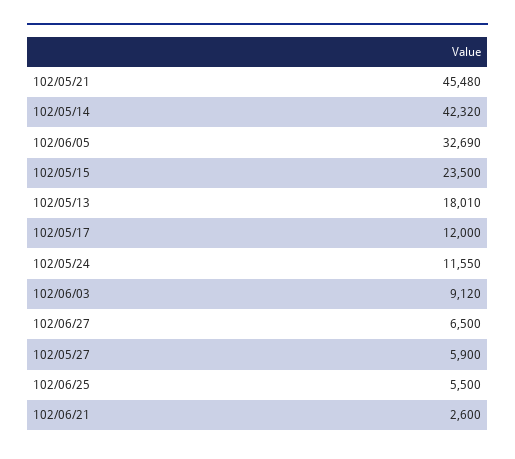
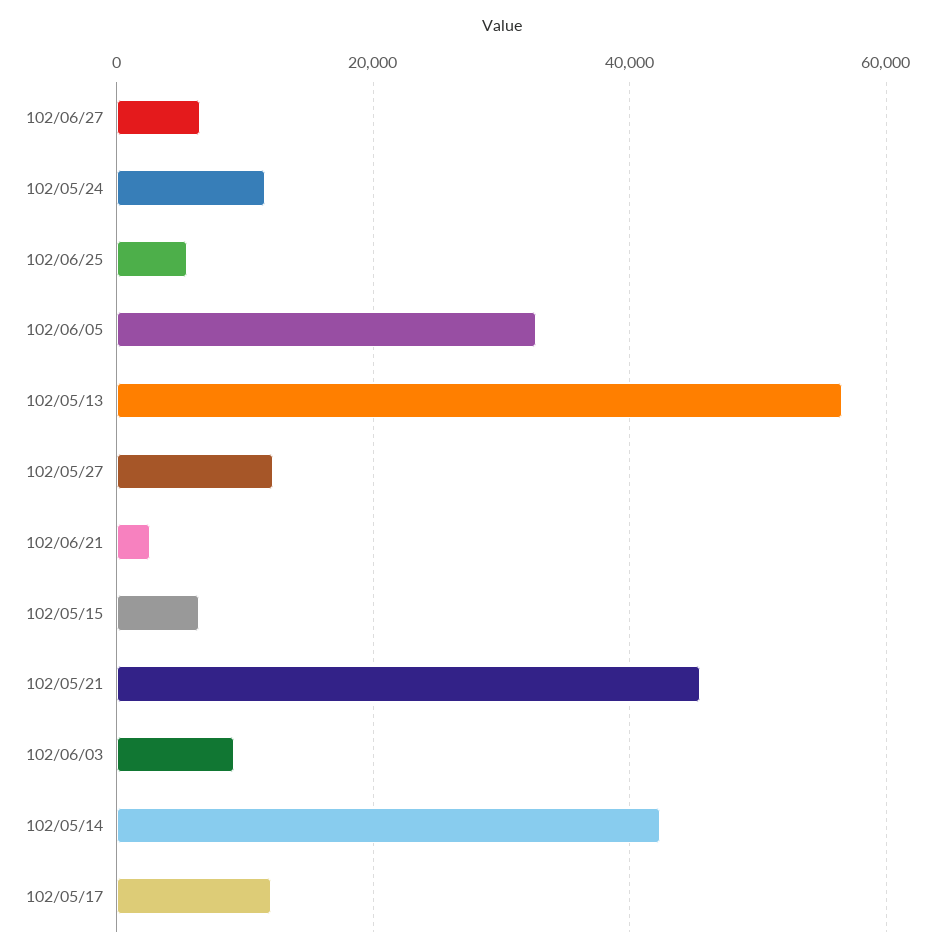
  {
    "102/05/21": 45480,
    "102/05/14": 42320,
    "102/06/05": 32690,
-   "102/05/15": 23500,
+   "102/05/15": 6000,
-   "102/05/13": 18010,
+   "102/05/13": 56000,
    "102/05/17": 12000,
    "102/05/24": 11550,
    "102/06/03": 9120,
    "102/06/27": 6500,
-   "102/05/27": 5900,
+   "102/05/27": 12000,
    "102/06/25": 5500,
    "102/06/21": 2600
  }

